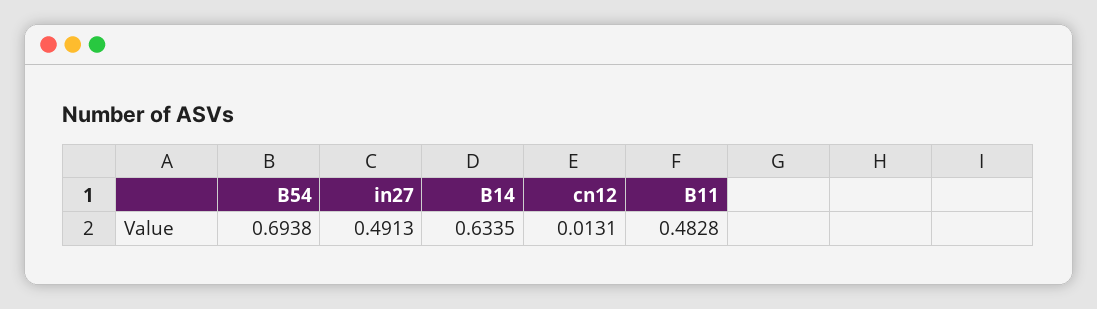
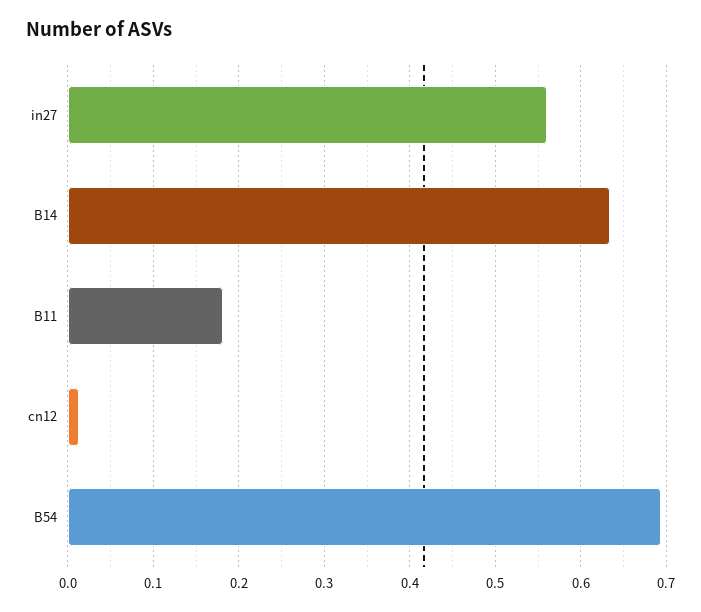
  {
    "B54": 0.6938,
-   "in27": 0.4913,
+   "in27": 0.56,
    "B14": 0.6335,
    "cn12": 0.0131,
-   "B11": 0.4828
+   "B11": 0.18
  }

